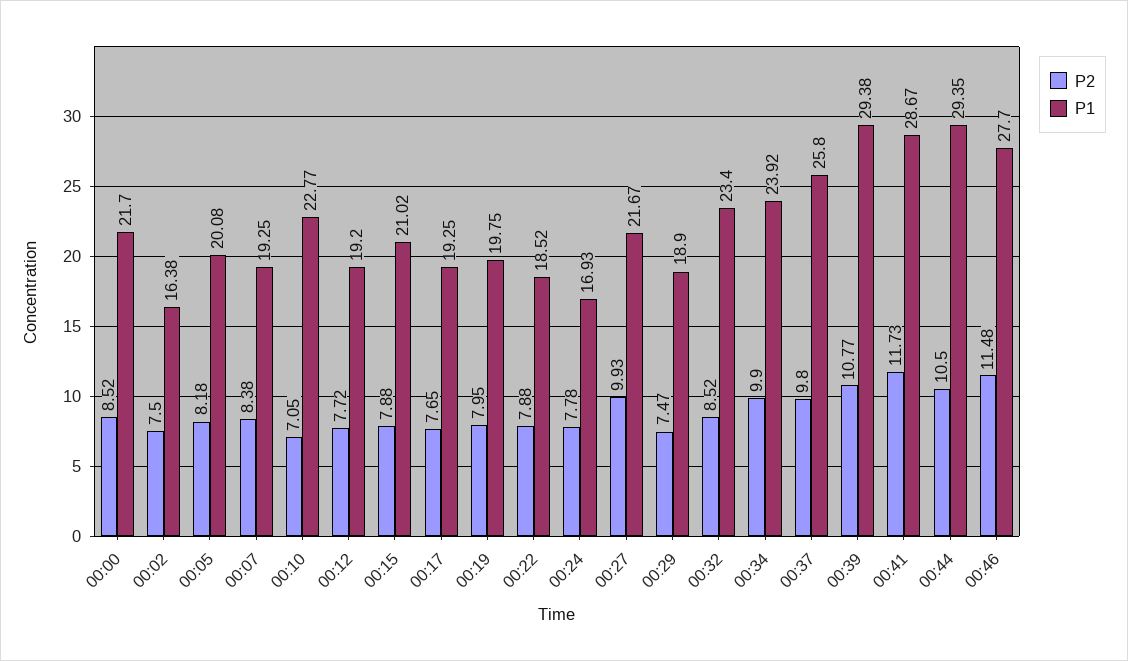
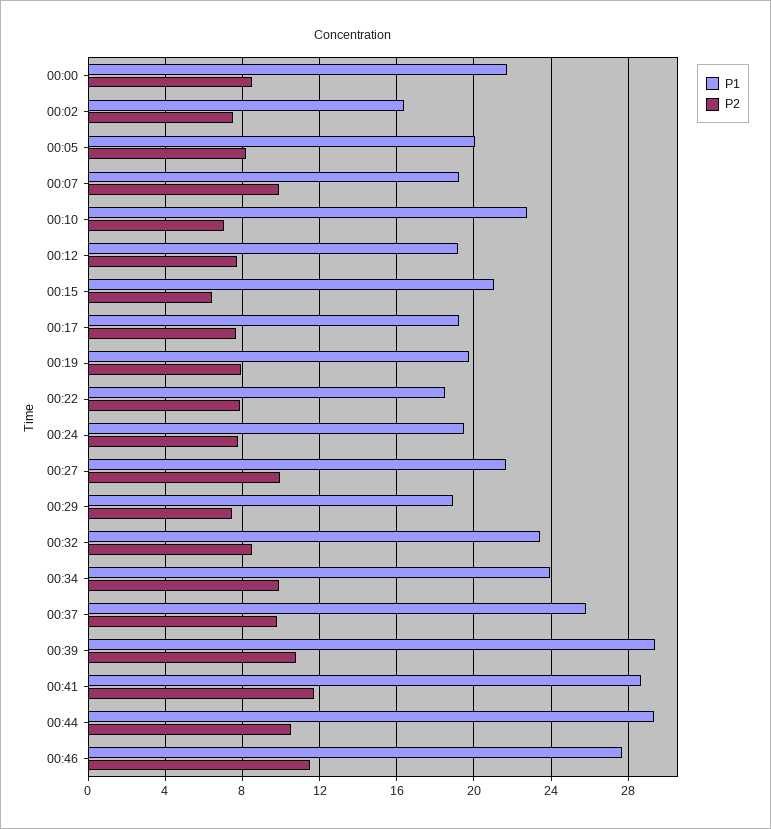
  {
    "P2": {
      "00:00": 8.52,
      "00:02": 7.5,
      "00:05": 8.18,
-     "00:07": 8.38,
+     "00:07": 10,
      "00:10": 7.05,
      "00:12": 7.72,
-     "00:15": 7.88,
+     "00:15": 6.5,
      "00:17": 7.65,
      "00:19": 7.95,
      "00:22": 7.88,
      "00:24": 7.78,
      "00:27": 9.93,
      "00:29": 7.47,
      "00:32": 8.52,
      "00:34": 9.9,
      "00:37": 9.8,
      "00:39": 10.77,
      "00:41": 11.73,
      "00:44": 10.5,
      "00:46": 11.48
    },
    "P1": {
      "00:00": 21.7,
      "00:02": 16.38,
      "00:05": 20.08,
      "00:07": 19.25,
      "00:10": 22.77,
      "00:12": 19.2,
      "00:15": 21.02,
      "00:17": 19.25,
      "00:19": 19.75,
      "00:22": 18.52,
-     "00:24": 16.93,
+     "00:24": 19.5,
      "00:27": 21.67,
      "00:29": 18.9,
      "00:32": 23.4,
      "00:34": 23.92,
      "00:37": 25.8,
      "00:39": 29.38,
      "00:41": 28.67,
      "00:44": 29.35,
      "00:46": 27.7
    }
  }

